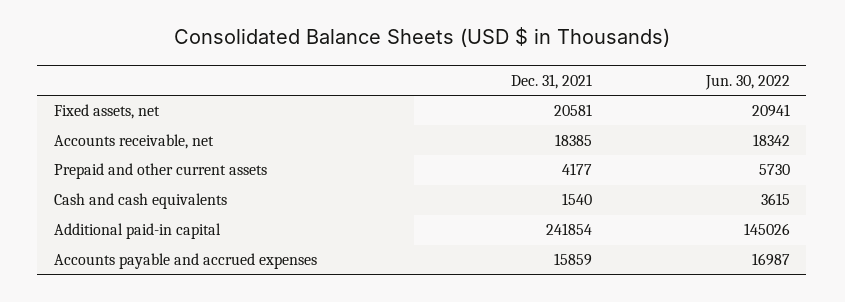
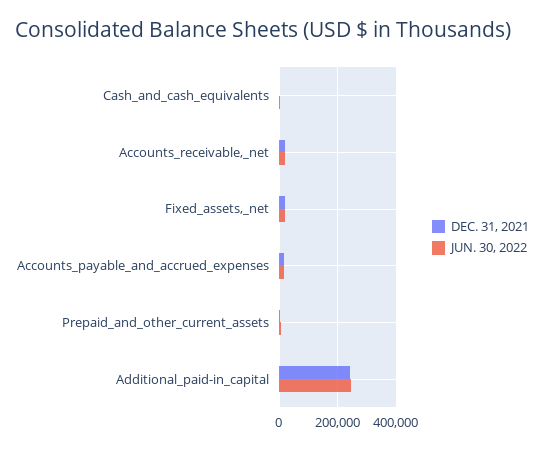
  {
    "Dec. 31, 2021": {
      "Fixed assets, net": 20581,
      "Accounts receivable, net": 18385,
      "Prepaid and other current assets": 4177,
      "Cash and cash equivalents": 1540,
      "Additional paid-in capital": 241854,
      "Accounts payable and accrued expenses": 15859
    },
    "Jun. 30, 2022": {
      "Fixed assets, net": 20941,
      "Accounts receivable, net": 18342,
      "Prepaid and other current assets": 5730,
      "Cash and cash equivalents": 3615,
-     "Additional paid-in capital": 145026,
+     "Additional paid-in capital": 250000,
      "Accounts payable and accrued expenses": 16987
    }
  }

